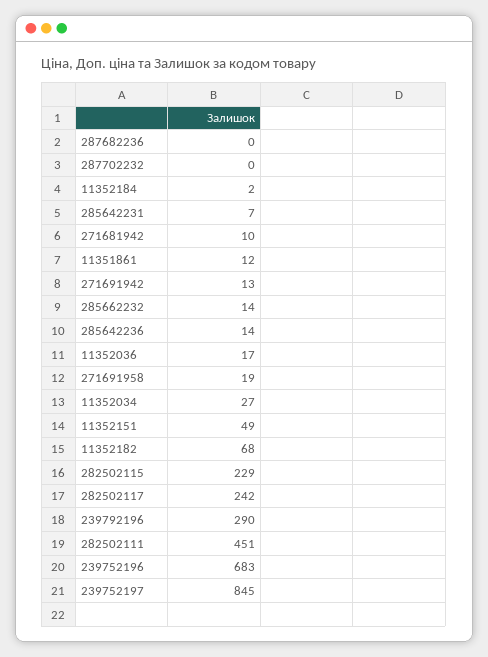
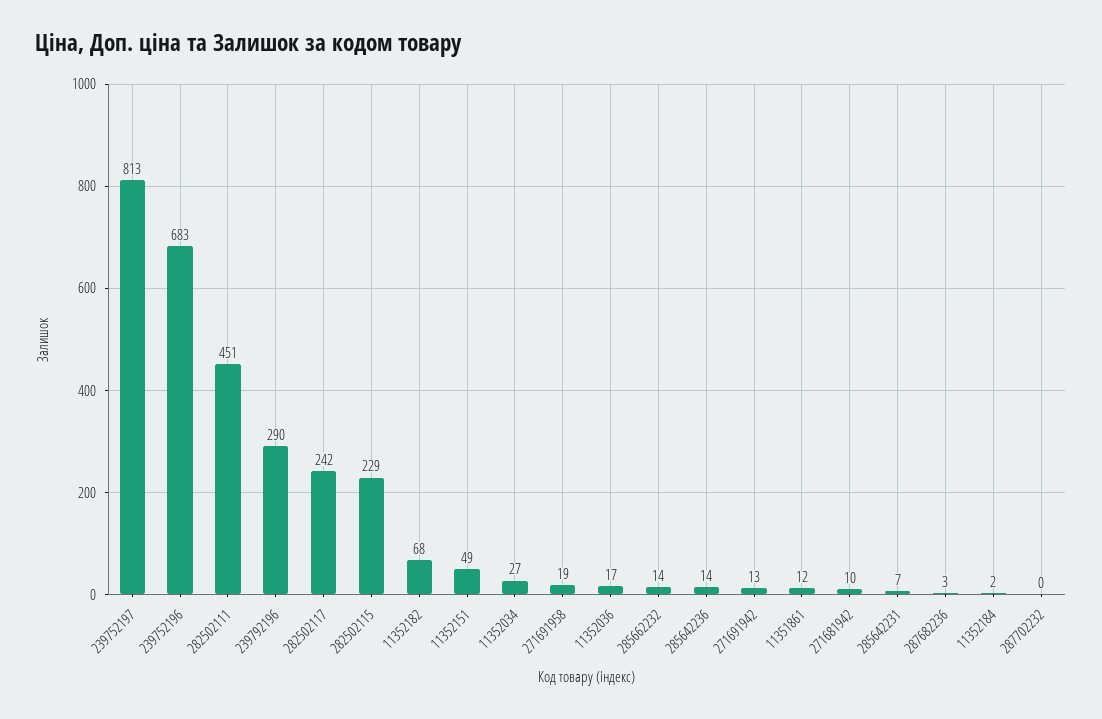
  {
-   "287682236": 0,
+   "287682236": 3,
    "287702232": 0,
    "11352184": 2,
    "285642231": 7,
    "271681942": 10,
    "11351861": 12,
    "271691942": 13,
    "285662232": 14,
    "285642236": 14,
    "11352036": 17,
    "271691958": 19,
    "11352034": 27,
    "11352151": 49,
    "11352182": 68,
    "282502115": 229,
    "282502117": 242,
    "239792196": 290,
    "282502111": 451,
    "239752196": 683,
-   "239752197": 845
+   "239752197": 813
  }

